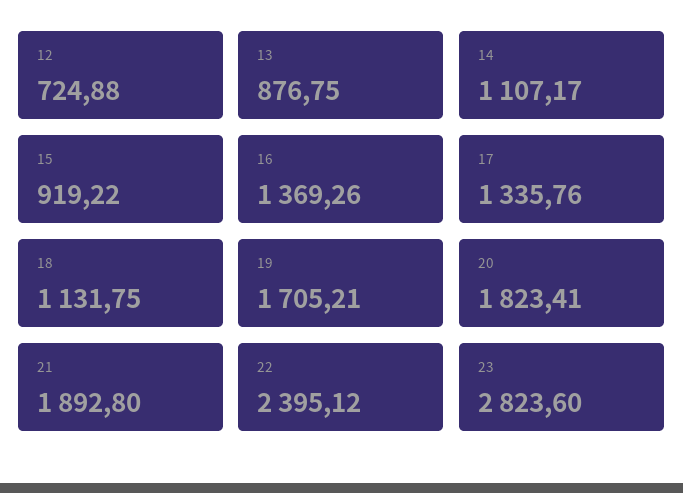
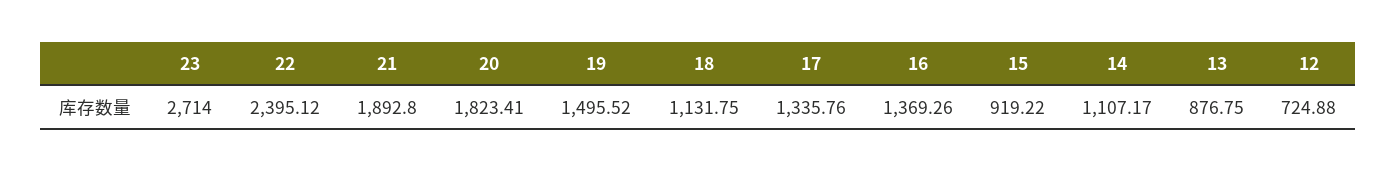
  {
    "12": 724.88,
    "13": 876.75,
    "14": 1107.17,
    "15": 919.22,
    "16": 1369.26,
    "17": 1335.76,
    "18": 1131.75,
-   "19": 1705.21,
+   "19": 1495.52,
    "20": 1823.41,
    "21": 1892.8,
    "22": 2395.12,
-   "23": 2823.6
+   "23": 2714
  }

